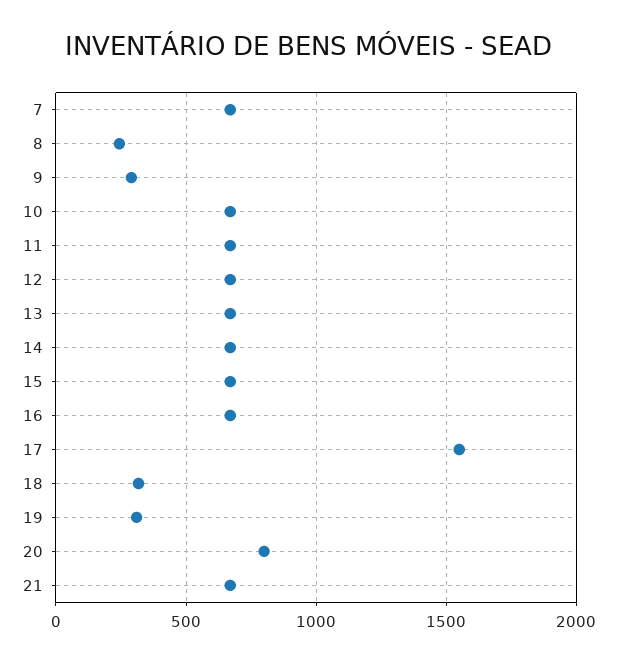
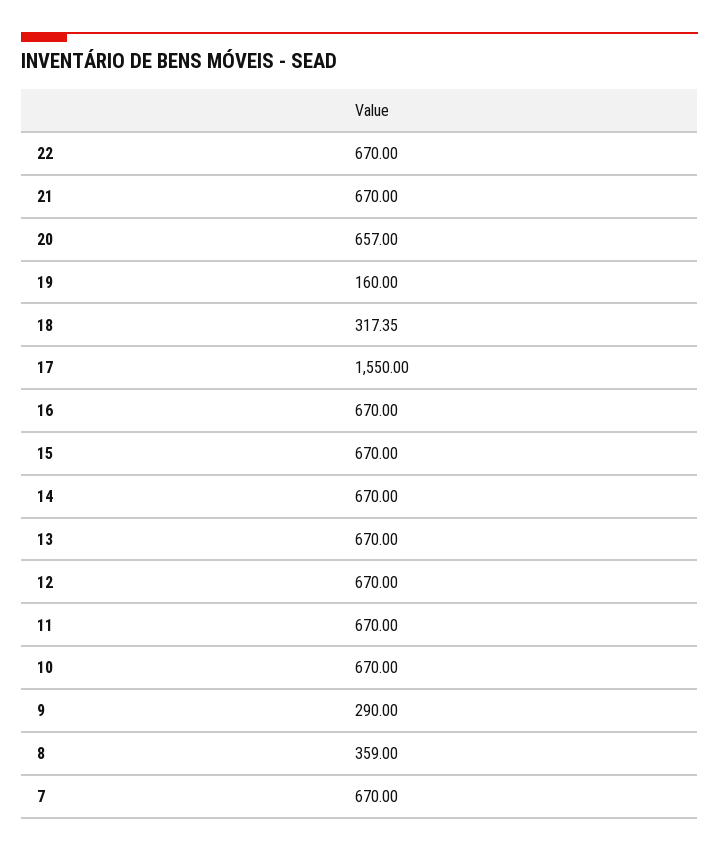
  {
    "7": 670,
-   "8": 250,
+   "8": 359,
    "9": 290,
    "10": 670,
    "11": 670,
    "12": 670,
    "13": 670,
    "14": 670,
    "15": 670,
    "16": 670,
    "17": 1550,
    "18": 317.35,
-   "19": 300,
+   "19": 160,
-   "20": 800,
+   "20": 657,
-   "21": 670
+   "21": 670,
+   "22": 670
  }

